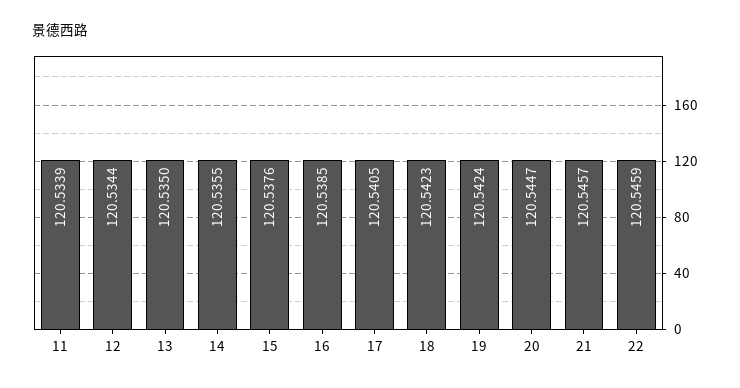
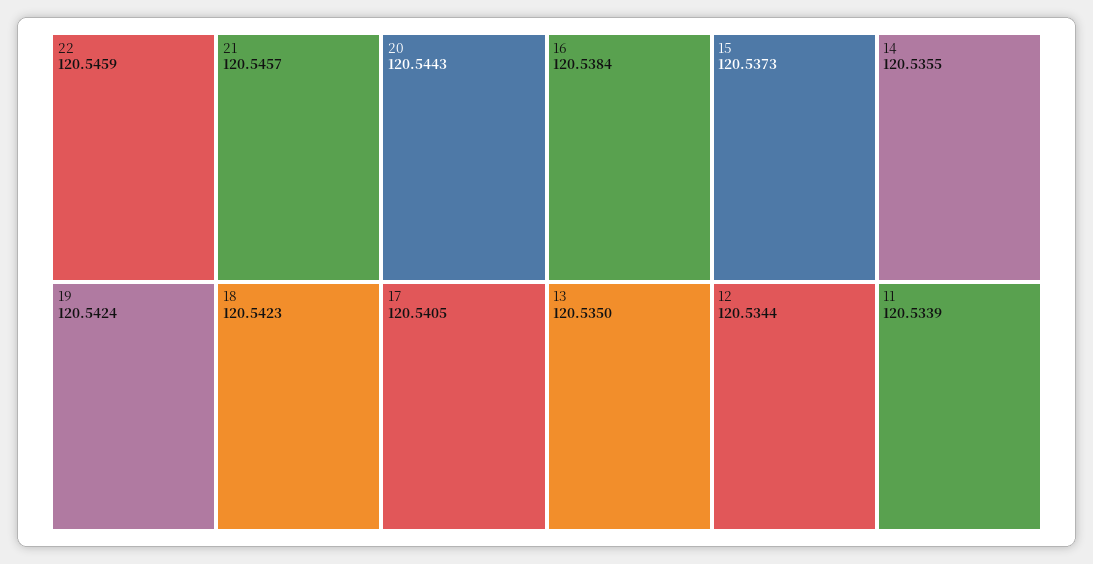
  {
    "11": 120.5339,
    "12": 120.5344,
    "13": 120.535,
    "14": 120.5355,
-   "15": 120.5376,
+   "15": 120.5373,
-   "16": 120.5385,
+   "16": 120.5384,
    "17": 120.5405,
    "18": 120.5423,
    "19": 120.5424,
-   "20": 120.5447,
+   "20": 120.5443,
    "21": 120.5457,
    "22": 120.5459
  }

